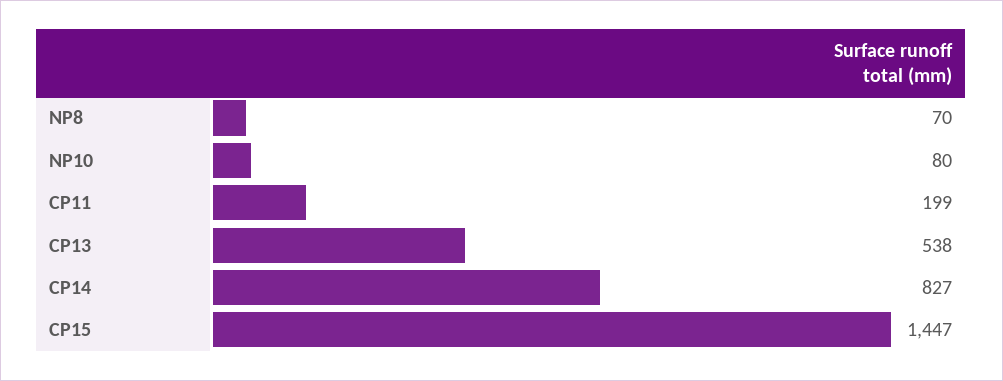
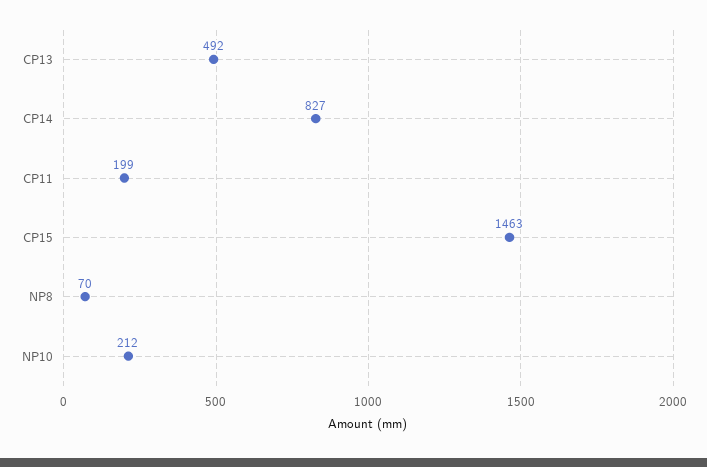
  {
    "NP8": 70,
-   "NP10": 80,
+   "NP10": 212,
    "CP11": 199,
-   "CP13": 538,
+   "CP13": 492,
    "CP14": 827,
-   "CP15": 1447
+   "CP15": 1463
  }

